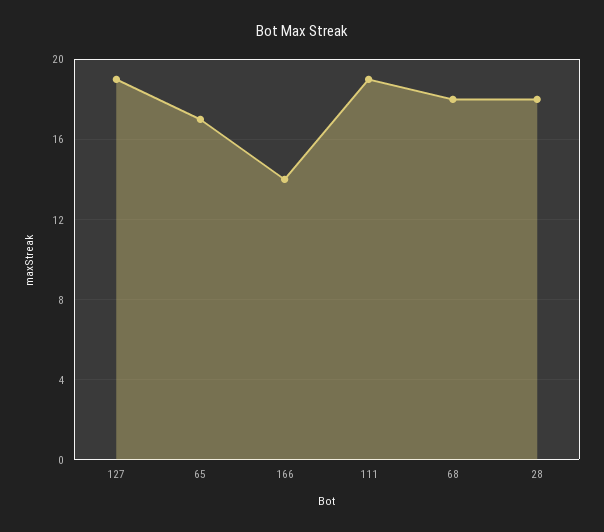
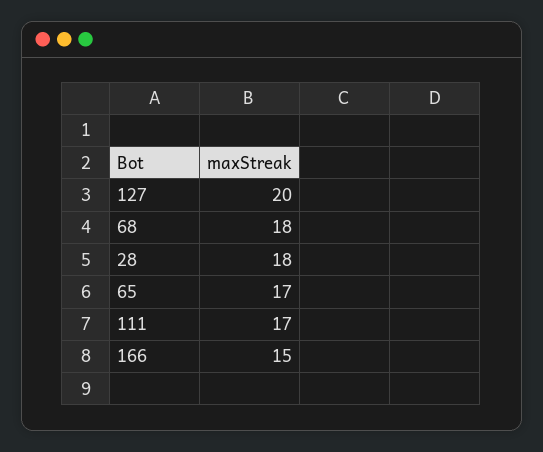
  {
-   "127": 19,
+   "127": 20,
    "65": 17,
-   "166": 14,
+   "166": 15,
-   "111": 19,
+   "111": 17,
    "68": 18,
    "28": 18
  }

